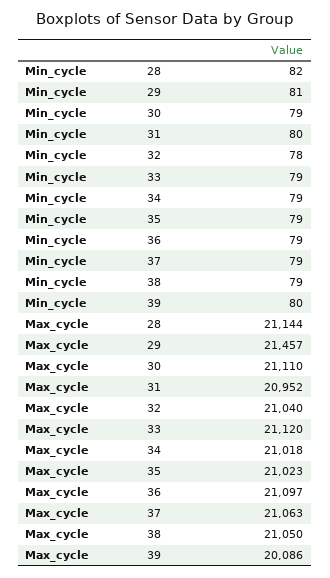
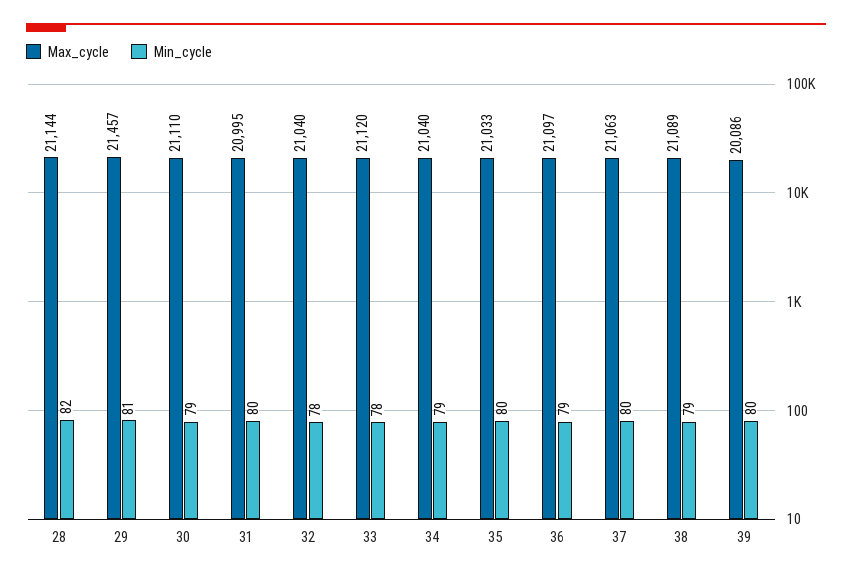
  {
    "Min_cycle": {
      "28": 82,
      "29": 81,
      "30": 79,
      "31": 80,
      "32": 78,
-     "33": 79,
+     "33": 78,
      "34": 79,
-     "35": 79,
+     "35": 80,
      "36": 79,
-     "37": 79,
+     "37": 80,
      "38": 79,
      "39": 80
    },
    "Max_cycle": {
      "28": 21144,
      "29": 21457,
      "30": 21110,
-     "31": 20952,
+     "31": 20995,
      "32": 21040,
      "33": 21120,
-     "34": 21018,
+     "34": 21040,
-     "35": 21023,
+     "35": 21033,
      "36": 21097,
      "37": 21063,
-     "38": 21050,
+     "38": 21089,
      "39": 20086
    }
  }

